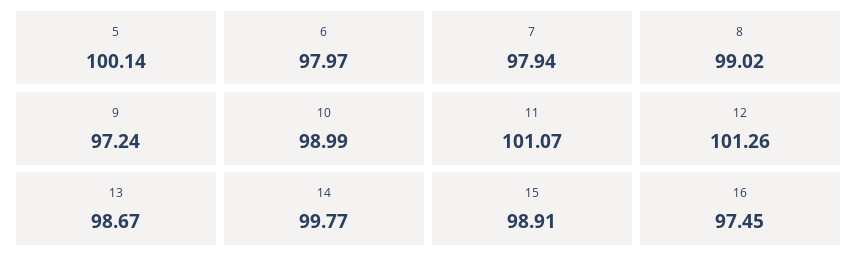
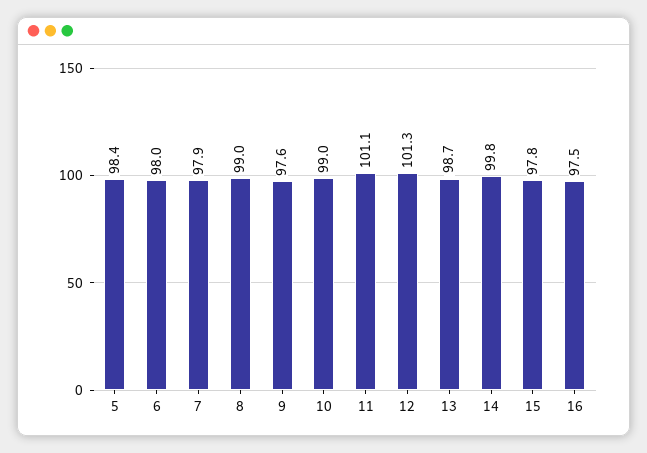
  {
-   "5": 100.14,
+   "5": 98.4,
    "6": 97.97,
    "7": 97.94,
    "8": 99.02,
-   "9": 97.24,
+   "9": 97.6,
    "10": 98.99,
    "11": 101.07,
    "12": 101.26,
    "13": 98.67,
    "14": 99.77,
-   "15": 98.91,
+   "15": 97.8,
    "16": 97.45
  }

